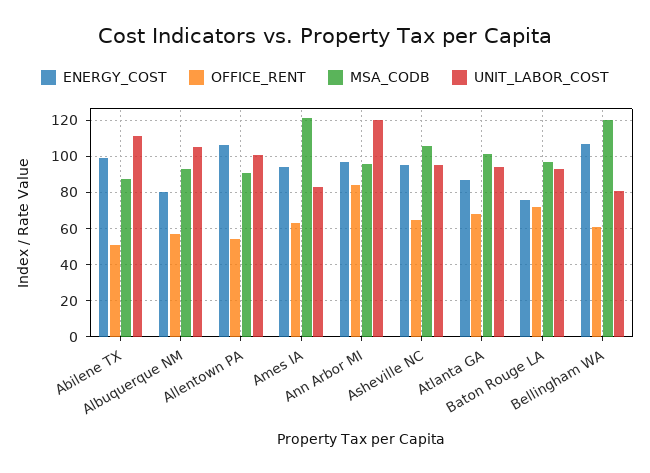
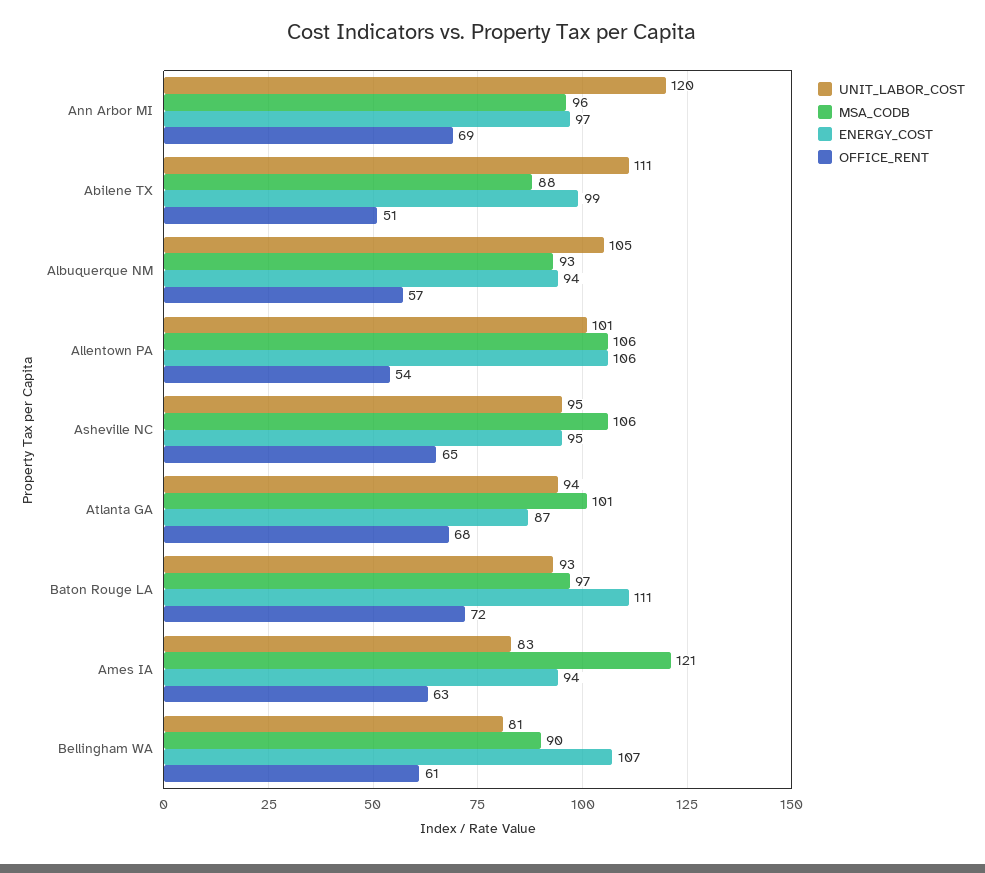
  {
    "ENERGY_COST": {
      "Abilene TX": 99,
-     "Albuquerque NM": 80,
+     "Albuquerque NM": 94,
      "Allentown PA": 106,
      "Ames IA": 94,
      "Ann Arbor MI": 97,
      "Asheville NC": 95,
      "Atlanta GA": 87,
-     "Baton Rouge LA": 75,
+     "Baton Rouge LA": 111,
      "Bellingham WA": 107
    },
    "OFFICE_RENT": {
      "Abilene TX": 51,
      "Albuquerque NM": 57,
      "Allentown PA": 54,
      "Ames IA": 63,
-     "Ann Arbor MI": 85,
+     "Ann Arbor MI": 69,
      "Asheville NC": 65,
      "Atlanta GA": 68,
      "Baton Rouge LA": 72,
      "Bellingham WA": 61
    },
    "MSA_CODB": {
      "Abilene TX": 88,
      "Albuquerque NM": 93,
-     "Allentown PA": 90,
+     "Allentown PA": 106,
      "Ames IA": 121,
      "Ann Arbor MI": 96,
      "Asheville NC": 106,
      "Atlanta GA": 101,
      "Baton Rouge LA": 97,
-     "Bellingham WA": 120
+     "Bellingham WA": 90
    },
    "UNIT_LABOR_COST": {
      "Abilene TX": 111,
      "Albuquerque NM": 105,
      "Allentown PA": 101,
      "Ames IA": 83,
      "Ann Arbor MI": 120,
      "Asheville NC": 95,
      "Atlanta GA": 94,
      "Baton Rouge LA": 93,
      "Bellingham WA": 81
    }
  }

